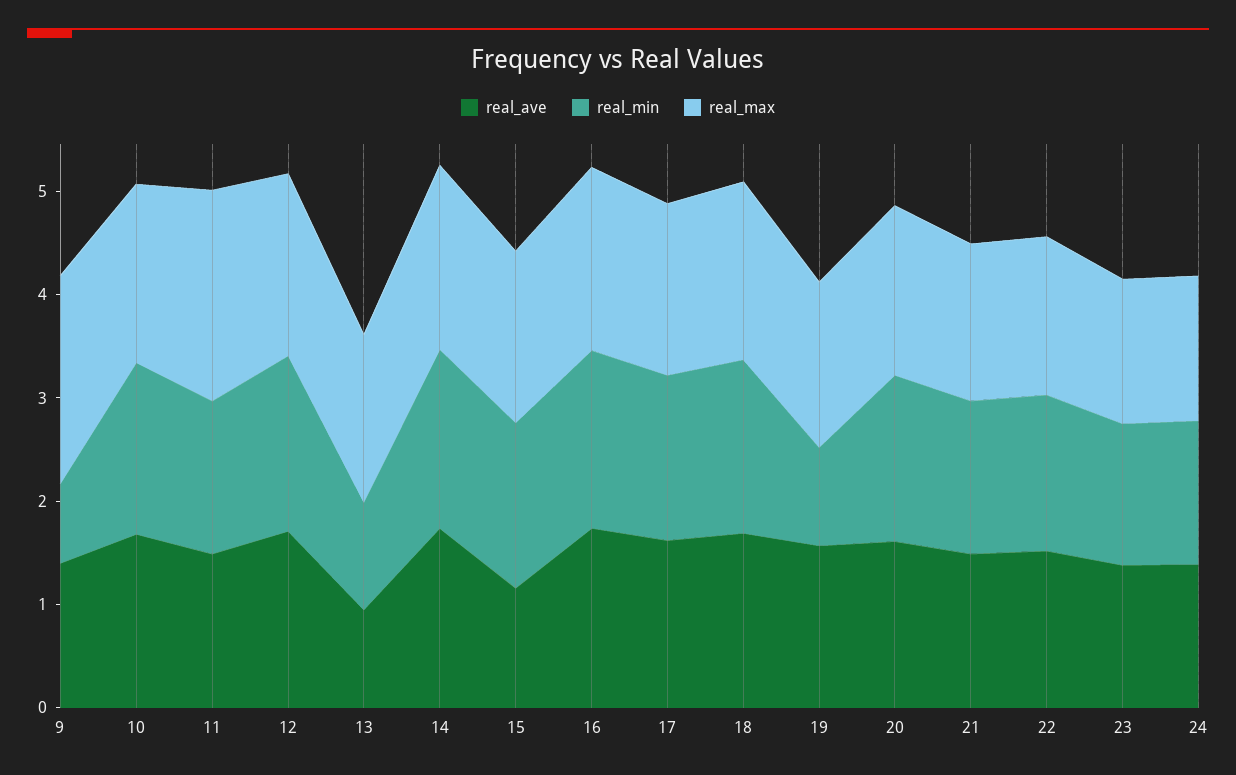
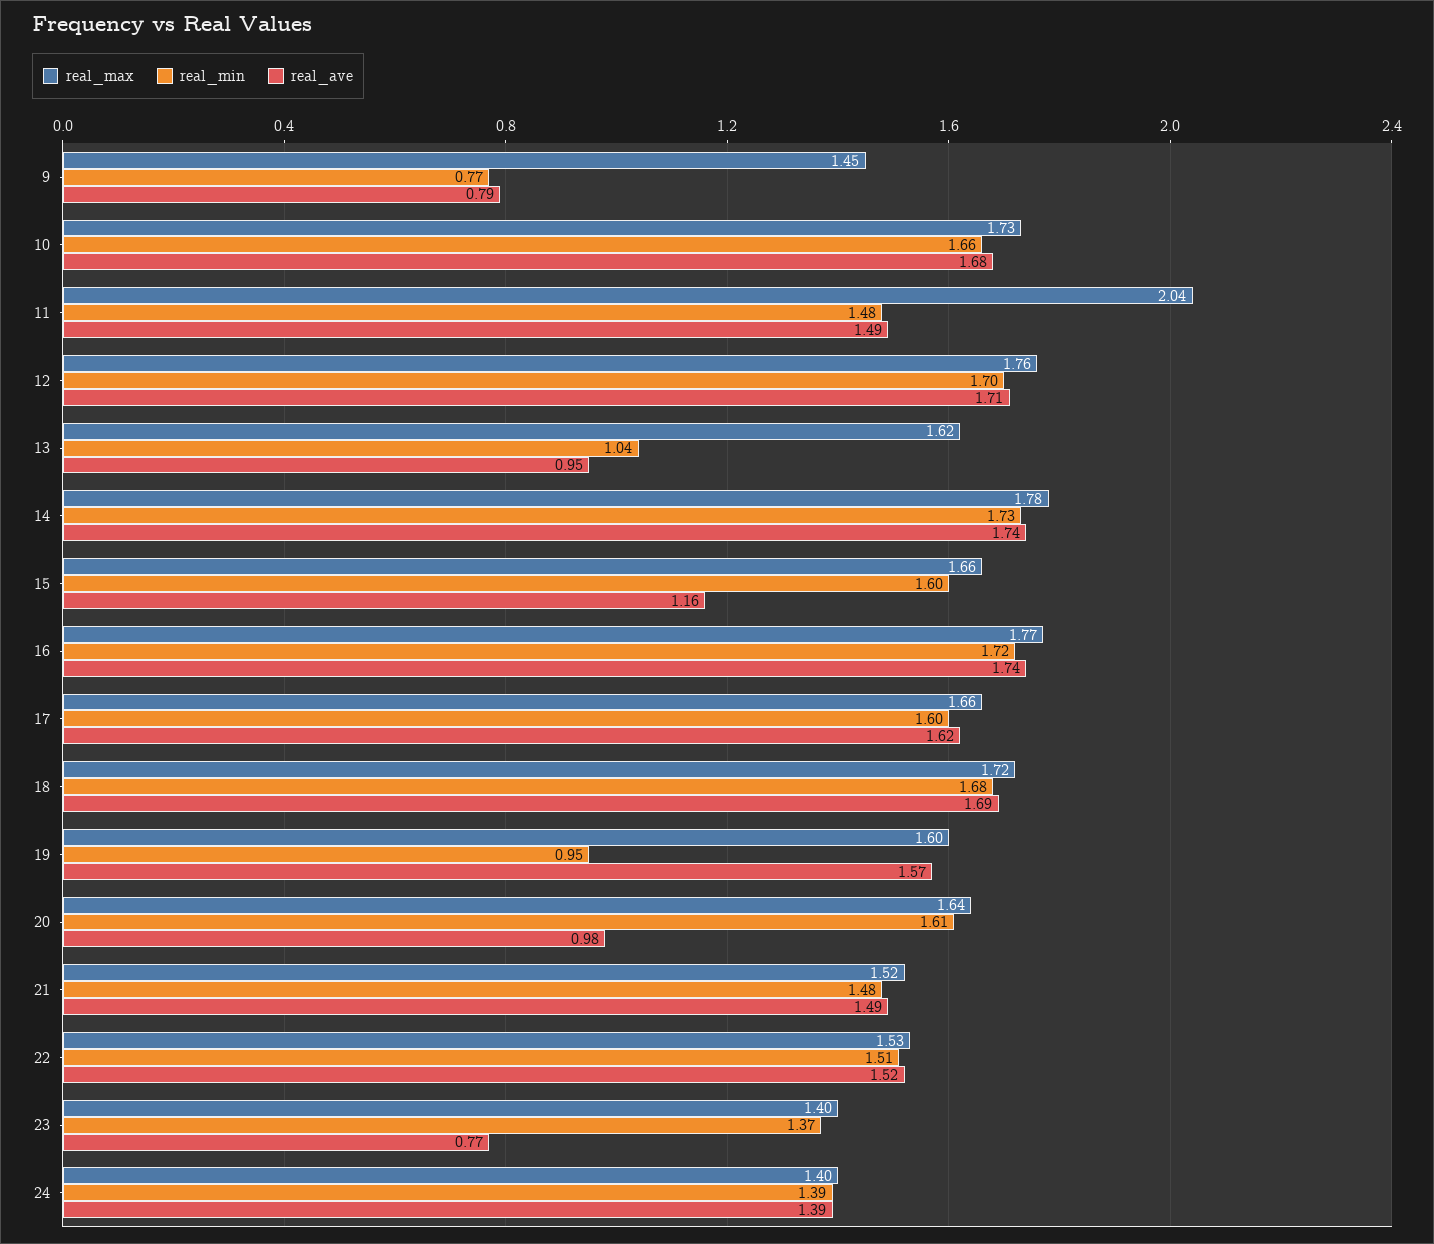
  {
    "real_ave": {
-     "9": 1.4,
+     "9": 0.79,
      "10": 1.68,
      "11": 1.49,
      "12": 1.71,
      "13": 0.95,
      "14": 1.74,
      "15": 1.16,
      "16": 1.74,
      "17": 1.62,
      "18": 1.69,
      "19": 1.57,
-     "20": 1.6,
+     "20": 0.98,
      "21": 1.49,
      "22": 1.52,
-     "23": 1.4,
+     "23": 0.77,
      "24": 1.39
    },
    "real_min": {
      "9": 0.77,
      "10": 1.66,
      "11": 1.48,
      "12": 1.7,
      "13": 1.04,
      "14": 1.73,
      "15": 1.6,
      "16": 1.72,
      "17": 1.6,
      "18": 1.68,
      "19": 0.95,
      "20": 1.61,
      "21": 1.48,
      "22": 1.51,
      "23": 1.37,
      "24": 1.39
    },
    "real_max": {
-     "9": 2,
+     "9": 1.45,
      "10": 1.73,
      "11": 2.04,
      "12": 1.76,
      "13": 1.62,
      "14": 1.78,
      "15": 1.66,
      "16": 1.77,
      "17": 1.66,
      "18": 1.72,
      "19": 1.6,
      "20": 1.64,
      "21": 1.52,
      "22": 1.53,
      "23": 1.4,
      "24": 1.4
    }
  }

